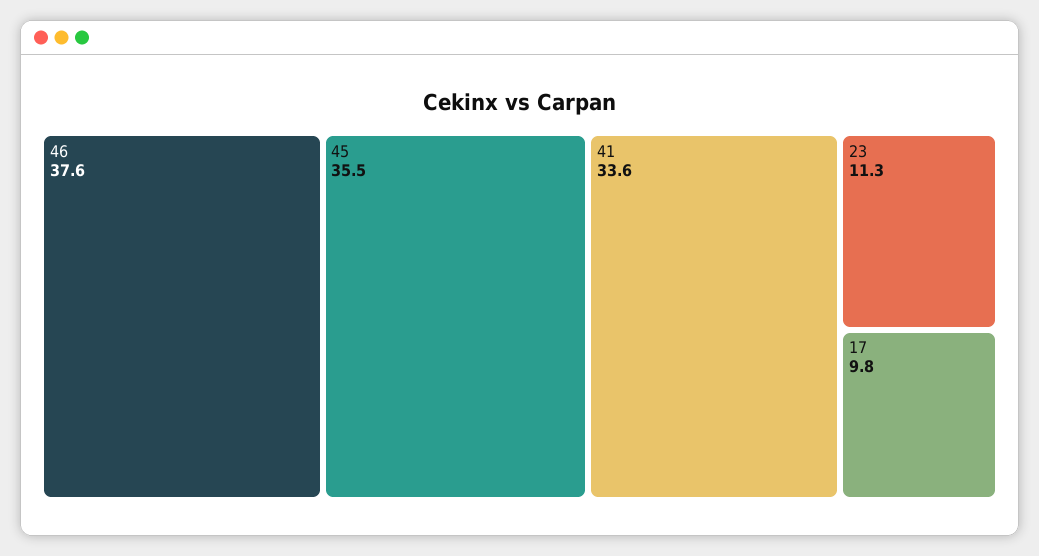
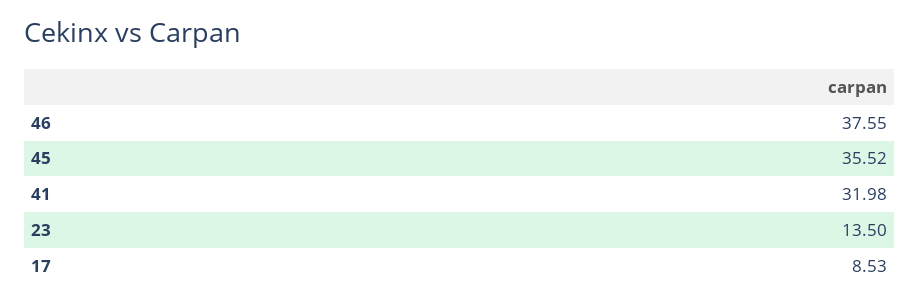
  {
    "46": 37.55,
    "45": 35.52,
-   "41": 33.6,
+   "41": 31.98,
-   "23": 11.3,
+   "23": 13.5,
-   "17": 9.8
+   "17": 8.53
  }

